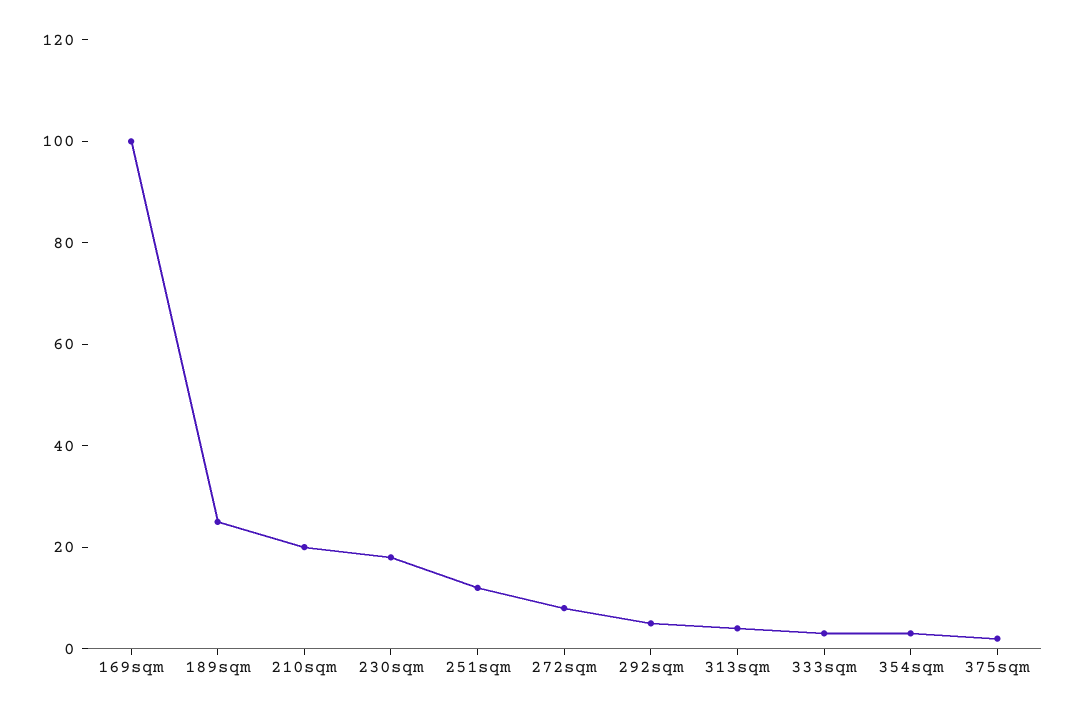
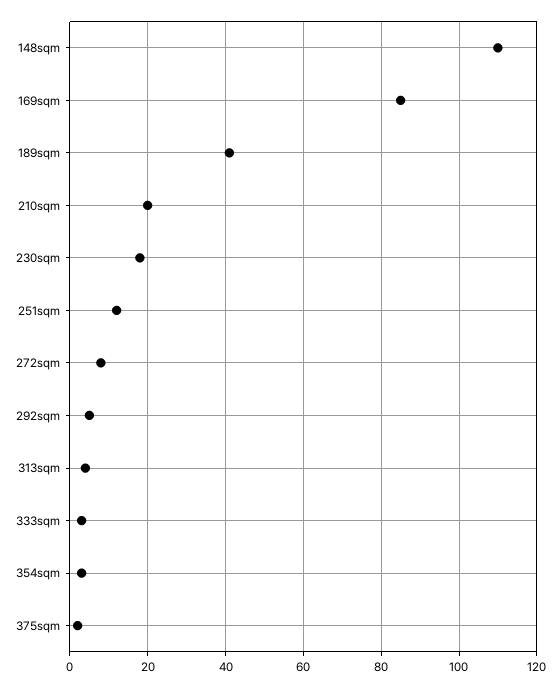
  {
-   "169sqm": 100,
+   "169sqm": 85,
-   "189sqm": 25,
+   "189sqm": 40,
    "210sqm": 20,
    "230sqm": 20,
    "251sqm": 10,
    "272sqm": 10,
    "292sqm": 5,
    "313sqm": 5,
    "333sqm": 5,
    "354sqm": 5,
-   "375sqm": 0
+   "375sqm": 0,
+   "148sqm": 110
  }

